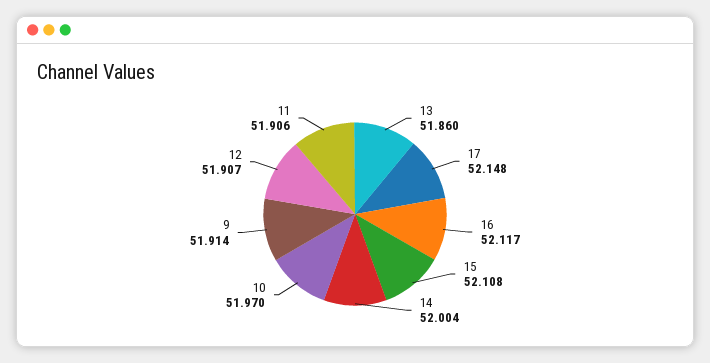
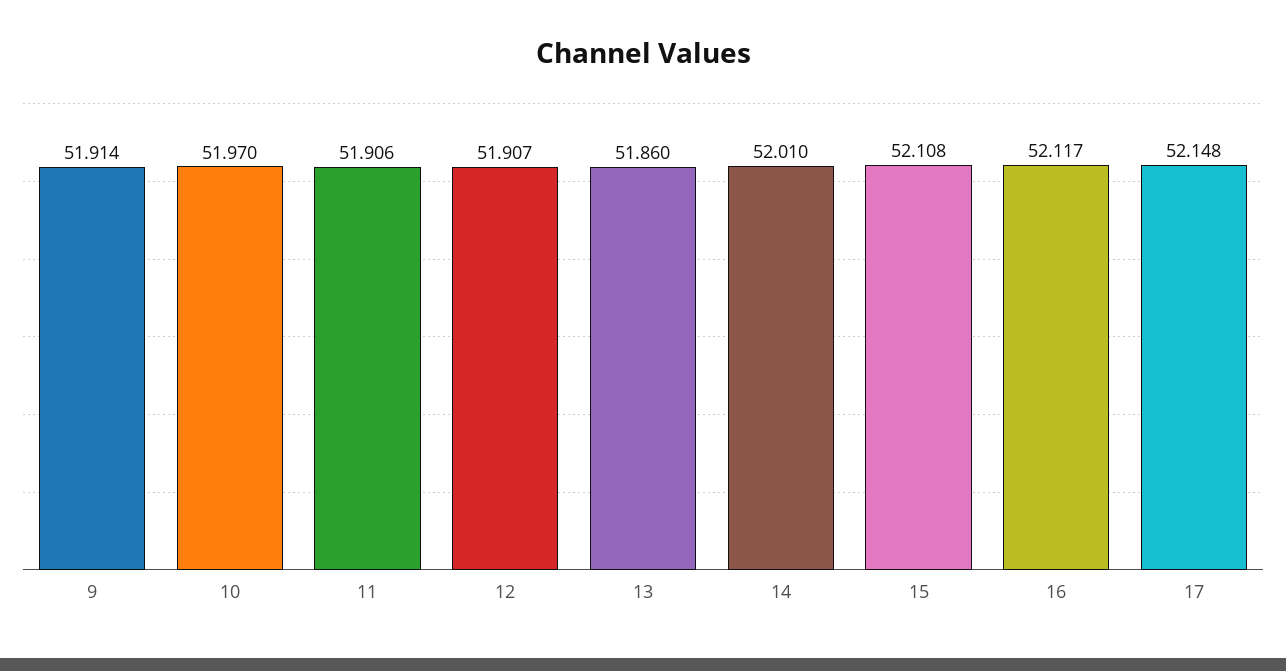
  {
    "13": 51.86,
    "17": 52.148,
    "16": 52.117,
    "15": 52.108,
-   "14": 52.004,
+   "14": 52.01,
    "10": 51.97,
    "9": 51.914,
    "12": 51.907,
    "11": 51.906
  }

